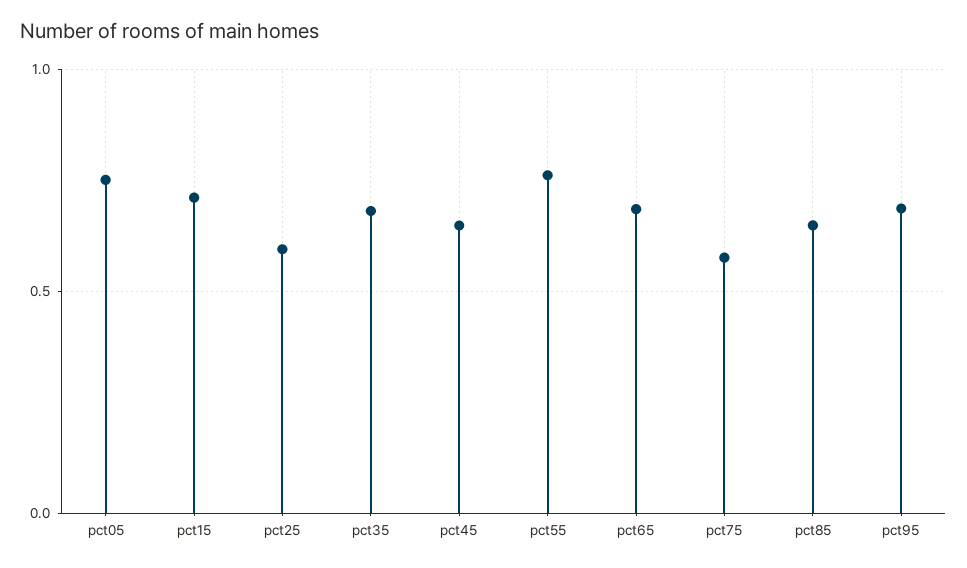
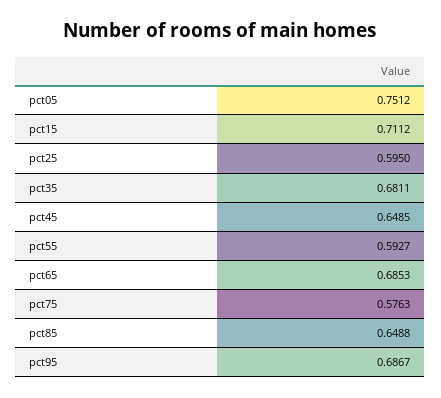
  {
    "pct05": 0.7512,
    "pct15": 0.7112,
    "pct25": 0.595,
    "pct35": 0.6811,
    "pct45": 0.6485,
-   "pct55": 0.75,
+   "pct55": 0.5927,
    "pct65": 0.6853,
    "pct75": 0.5763,
    "pct85": 0.6488,
    "pct95": 0.6867
  }

